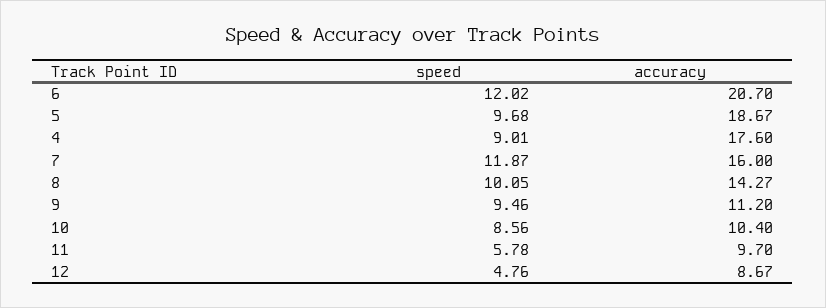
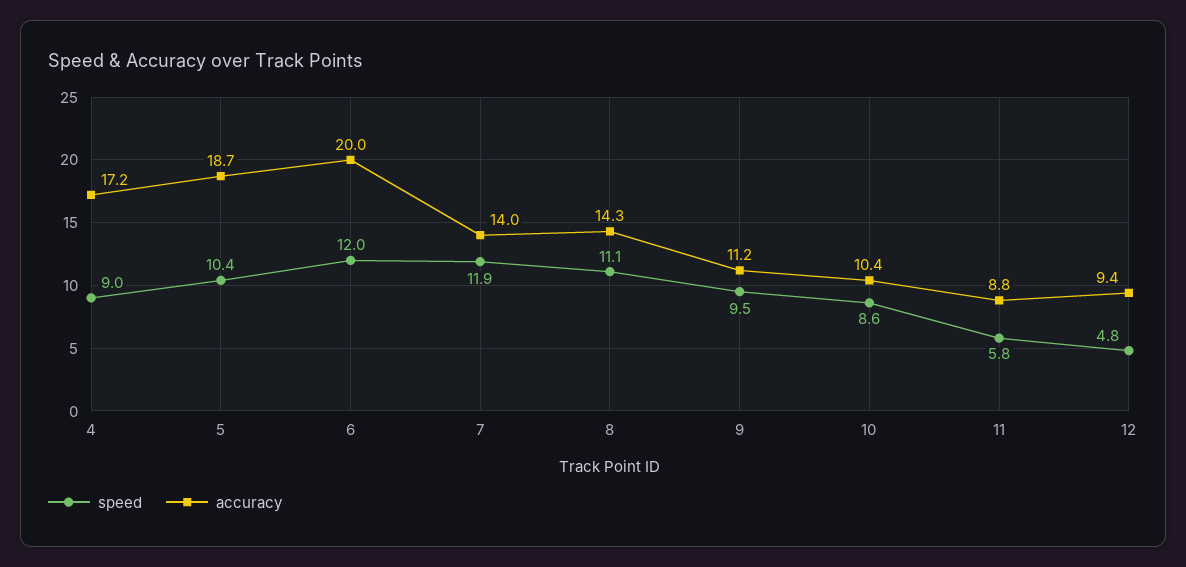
  {
    "speed": {
      "6": 12.02,
-     "5": 9.68,
+     "5": 10.4,
      "4": 9.01,
      "7": 11.87,
-     "8": 10.05,
+     "8": 11.1,
      "9": 9.46,
      "10": 8.56,
      "11": 5.78,
      "12": 4.76
    },
    "accuracy": {
-     "6": 20.7,
+     "6": 20,
      "5": 18.67,
-     "4": 17.6,
+     "4": 17.2,
-     "7": 16,
+     "7": 14,
      "8": 14.27,
      "9": 11.2,
      "10": 10.4,
-     "11": 9.7,
+     "11": 8.8,
-     "12": 8.67
+     "12": 9.4
    }
  }

